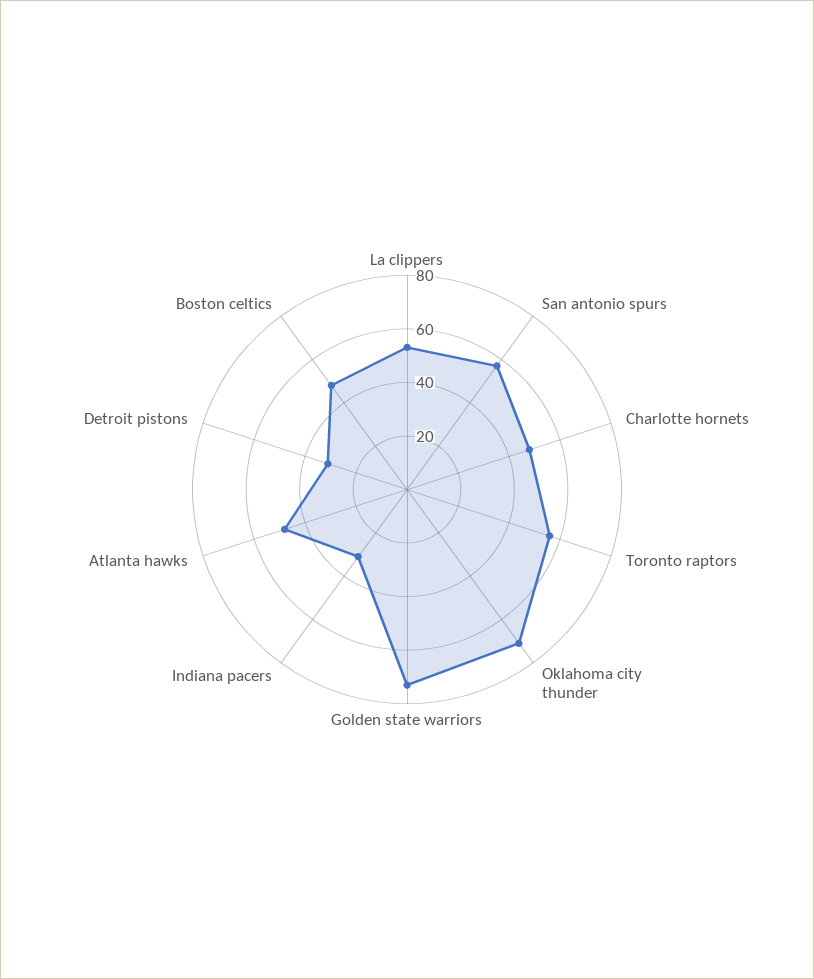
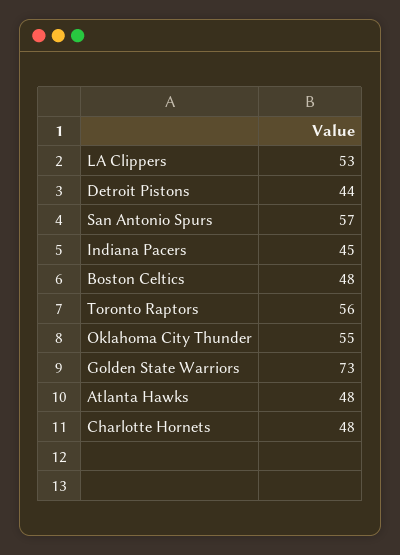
  {
    "La clippers": 53,
    "San antonio spurs": 57,
    "Charlotte hornets": 48,
    "Toronto raptors": 56,
-   "Oklahoma city thunder": 70,
+   "Oklahoma city thunder": 55,
    "Golden state warriors": 73,
-   "Indiana pacers": 30,
+   "Indiana pacers": 45,
    "Atlanta hawks": 48,
-   "Detroit pistons": 30,
+   "Detroit pistons": 44,
    "Boston celtics": 48
  }

